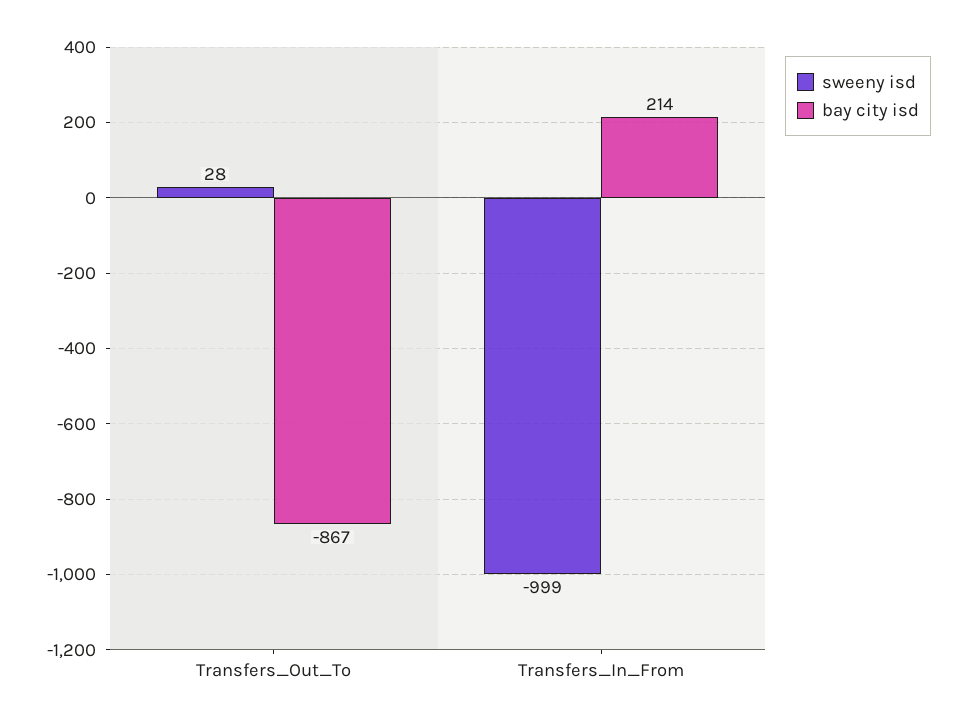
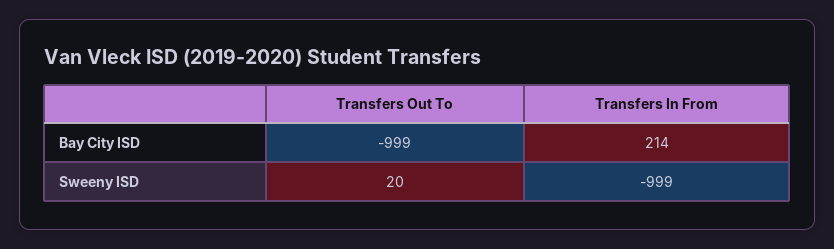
  {
    "sweeny isd": {
-     "Transfers_Out_To": 28,
+     "Transfers_Out_To": 20,
      "Transfers_In_From": -999
    },
    "bay city isd": {
-     "Transfers_Out_To": -867,
+     "Transfers_Out_To": -999,
      "Transfers_In_From": 214
    }
  }

